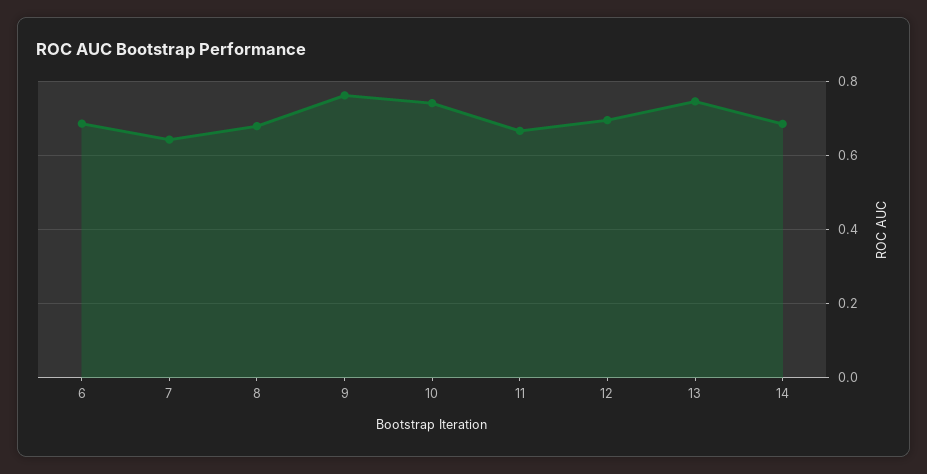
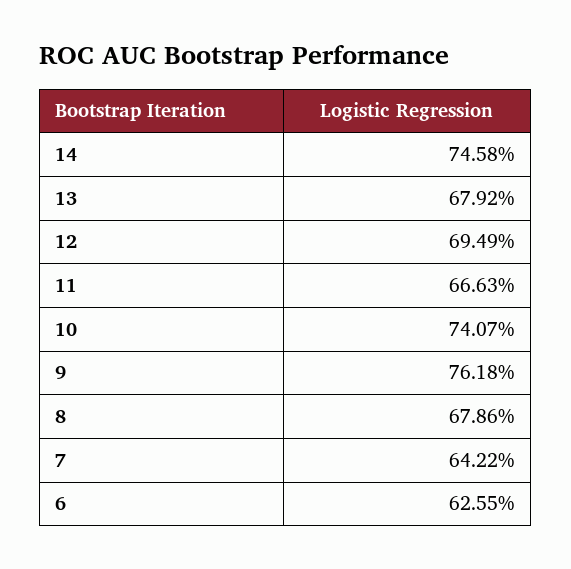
  {
-   "6": 0.68,
+   "6": 0.6255,
    "7": 0.6422,
    "8": 0.6786,
    "9": 0.7618,
    "10": 0.7407,
    "11": 0.6663,
    "12": 0.6949,
-   "13": 0.74,
+   "13": 0.6792,
-   "14": 0.68
+   "14": 0.7458
  }

